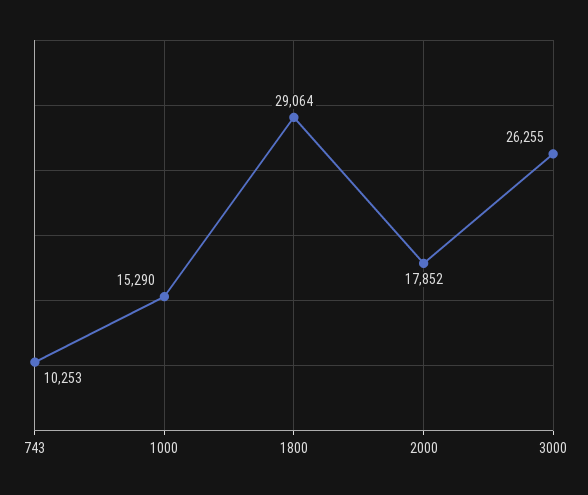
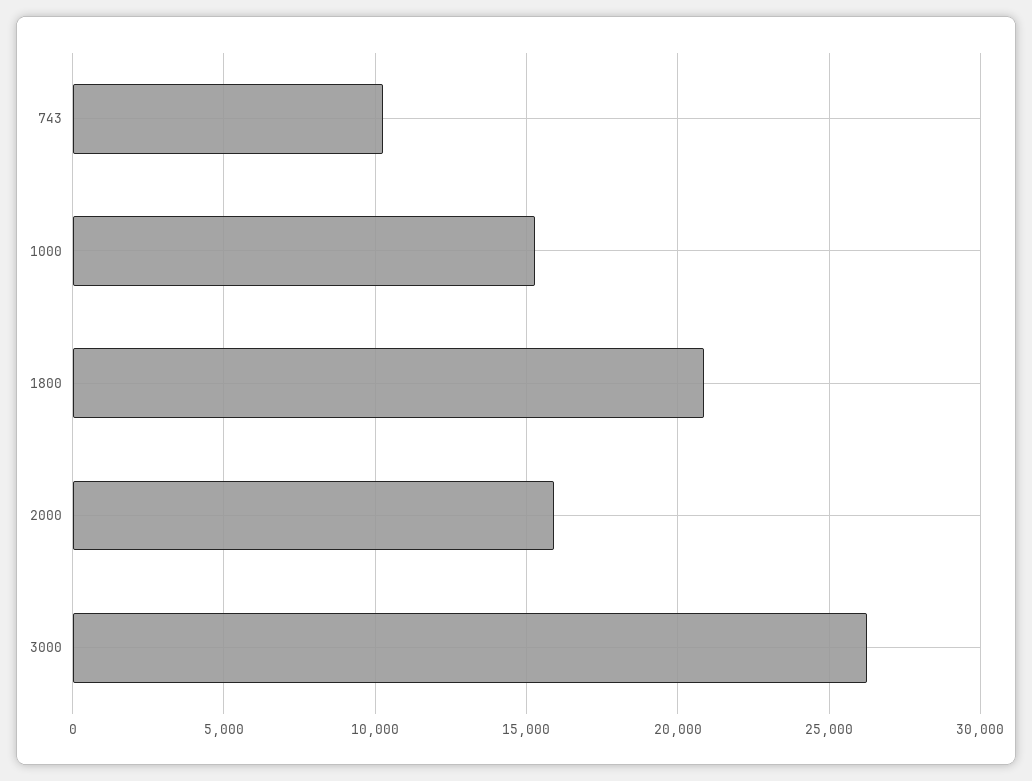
  {
    "743": 10253,
    "1000": 15290,
-   "1800": 29064,
+   "1800": 21000,
-   "2000": 17852,
+   "2000": 16000,
    "3000": 26255
  }

